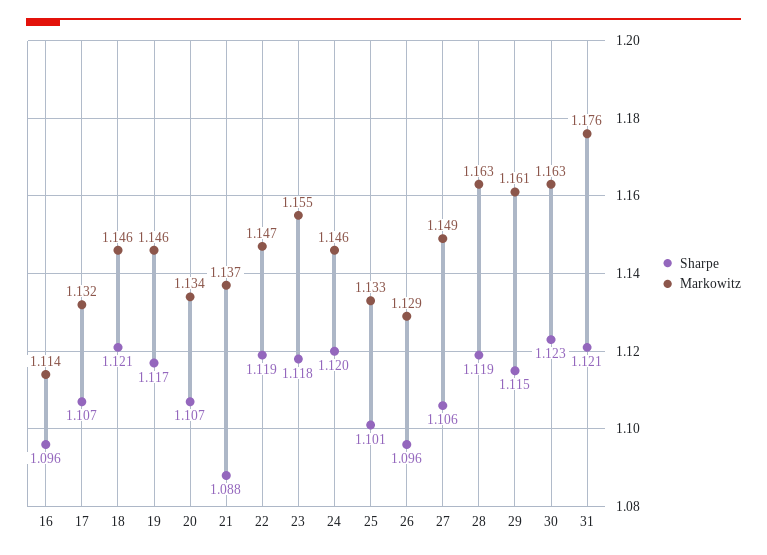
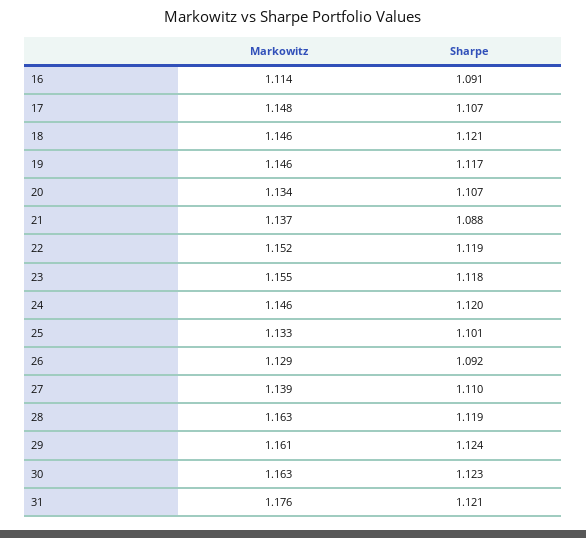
  {
    "Sharpe": {
-     "16": 1.096,
+     "16": 1.091,
      "17": 1.107,
      "18": 1.121,
      "19": 1.117,
      "20": 1.107,
      "21": 1.088,
      "22": 1.119,
      "23": 1.118,
      "24": 1.12,
      "25": 1.101,
-     "26": 1.096,
+     "26": 1.092,
-     "27": 1.106,
+     "27": 1.11,
      "28": 1.119,
-     "29": 1.115,
+     "29": 1.124,
      "30": 1.123,
      "31": 1.121
    },
    "Markowitz": {
      "16": 1.114,
-     "17": 1.132,
+     "17": 1.148,
      "18": 1.146,
      "19": 1.146,
      "20": 1.134,
      "21": 1.137,
-     "22": 1.147,
+     "22": 1.152,
      "23": 1.155,
      "24": 1.146,
      "25": 1.133,
      "26": 1.129,
-     "27": 1.149,
+     "27": 1.139,
      "28": 1.163,
      "29": 1.161,
      "30": 1.163,
      "31": 1.176
    }
  }

